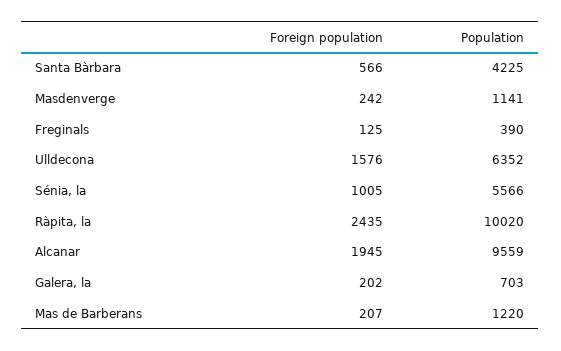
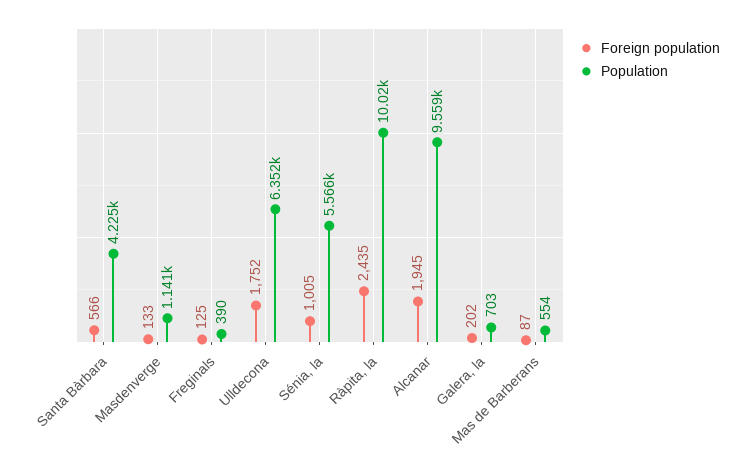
  {
    "Foreign population": {
      "Santa Bàrbara": 566,
-     "Masdenverge": 242,
+     "Masdenverge": 133,
      "Freginals": 125,
-     "Ulldecona": 1576,
+     "Ulldecona": 1752,
      "Sénia, la": 1005,
      "Ràpita, la": 2435,
      "Alcanar": 1945,
      "Galera, la": 202,
-     "Mas de Barberans": 207
+     "Mas de Barberans": 87
    },
    "Population": {
      "Santa Bàrbara": 4225,
      "Masdenverge": 1141,
      "Freginals": 390,
      "Ulldecona": 6352,
      "Sénia, la": 5566,
      "Ràpita, la": 10020,
      "Alcanar": 9559,
      "Galera, la": 703,
-     "Mas de Barberans": 1220
+     "Mas de Barberans": 554
    }
  }

